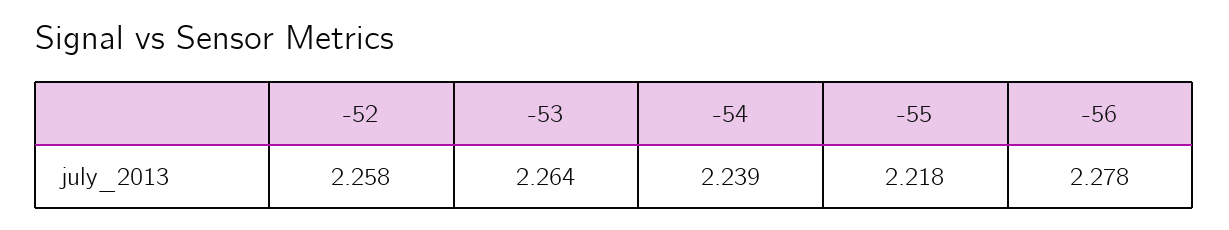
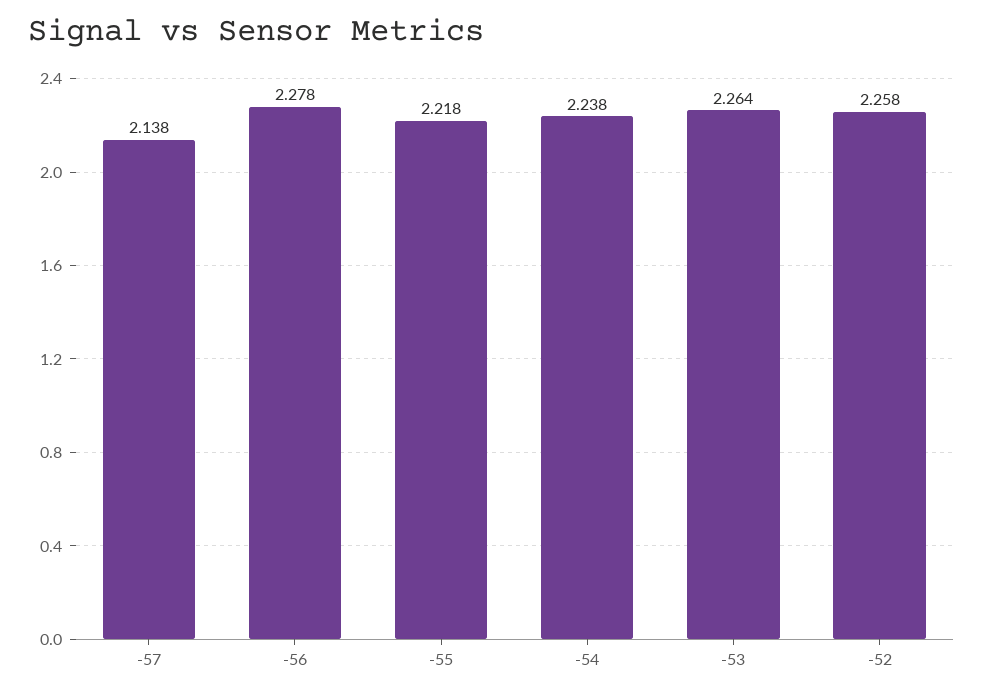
  {
    "-52": 2.258,
    "-53": 2.264,
-   "-54": 2.239,
+   "-54": 2.238,
    "-55": 2.218,
-   "-56": 2.278
+   "-56": 2.278,
+   "-57": 2.138
  }

